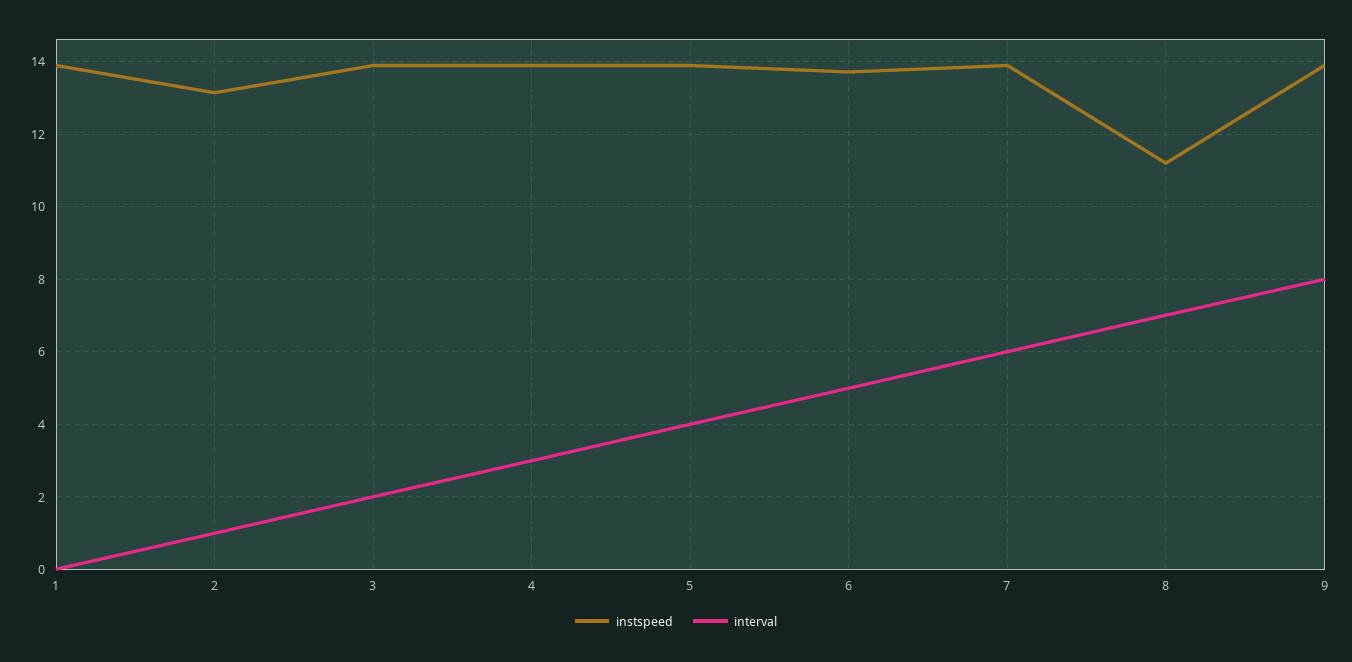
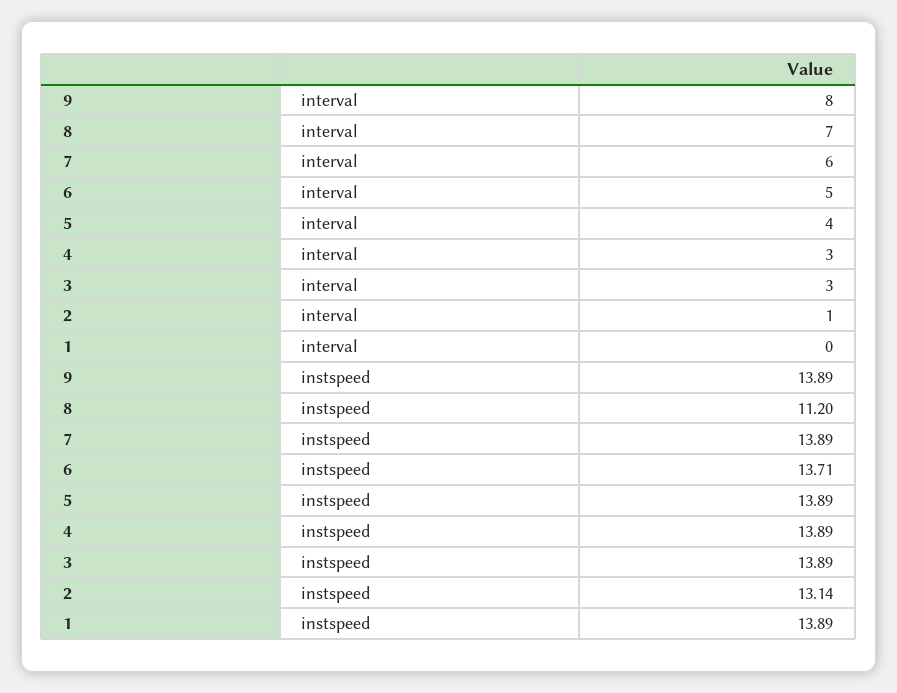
  {
    "instspeed": {
      "1": 13.89,
      "2": 13.14,
      "3": 13.89,
      "4": 13.89,
      "5": 13.89,
      "6": 13.71,
      "7": 13.89,
      "8": 11.2,
      "9": 13.89
    },
    "interval": {
      "1": 0,
      "2": 1,
-     "3": 2,
+     "3": 3,
      "4": 3,
      "5": 4,
      "6": 5,
      "7": 6,
      "8": 7,
      "9": 8
    }
  }

